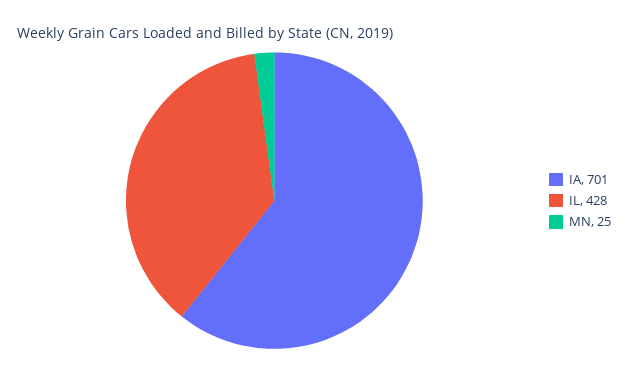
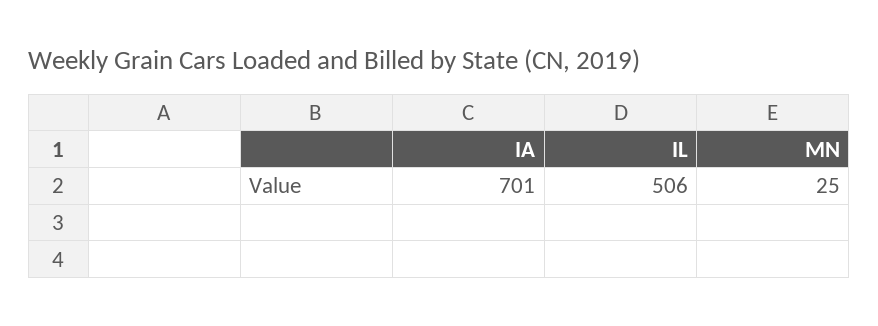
  {
    "IA": 701,
-   "IL": 428,
+   "IL": 506,
    "MN": 25
  }

